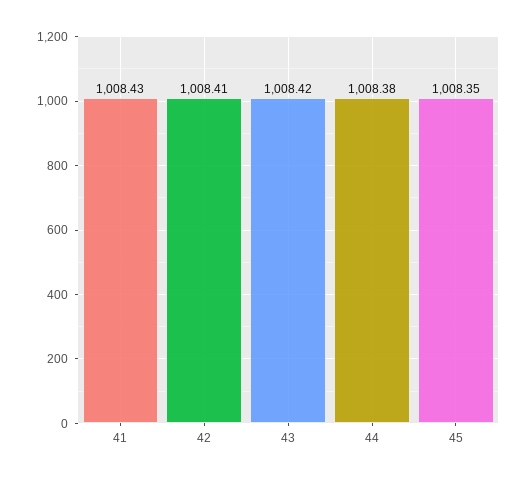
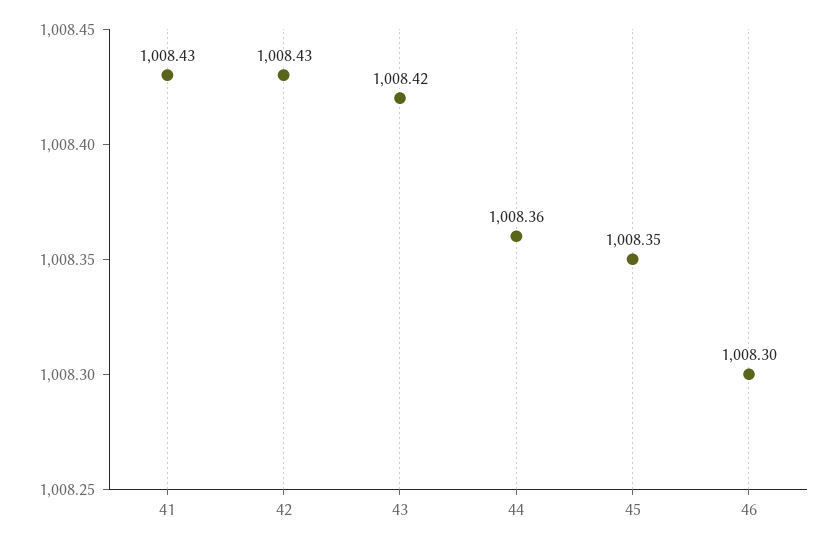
  {
    "41": 1008.43,
-   "42": 1008.41,
+   "42": 1008.43,
    "43": 1008.42,
-   "44": 1008.38,
+   "44": 1008.36,
-   "45": 1008.35
+   "45": 1008.35,
+   "46": 1008.3
  }

